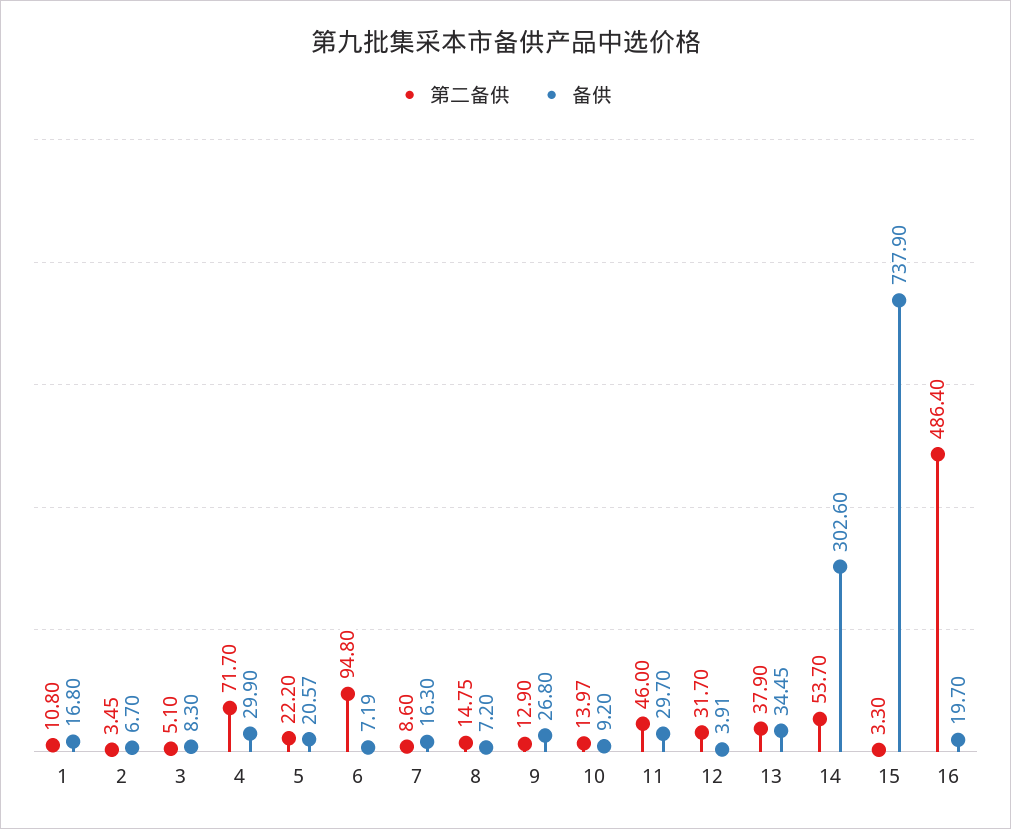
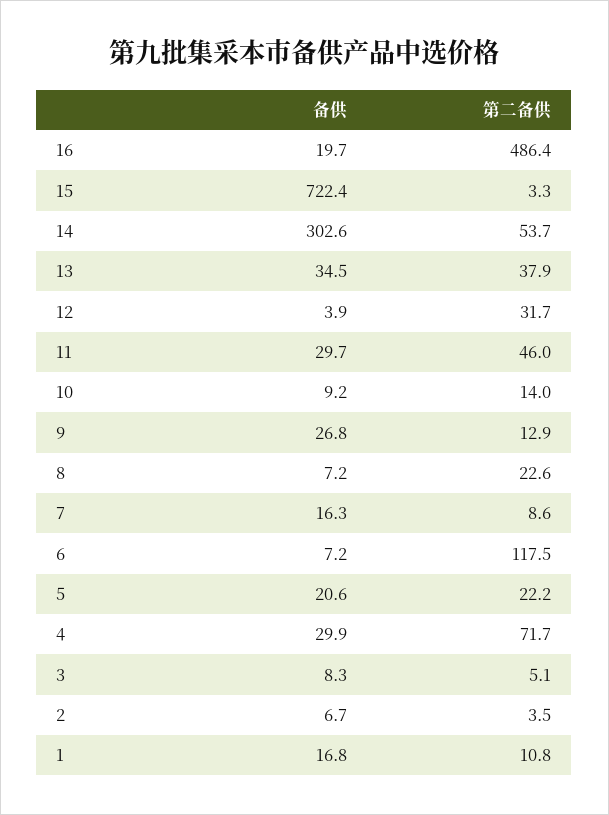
  {
    "第二备供": {
      "1": 10.8,
      "2": 3.45,
      "3": 5.1,
      "4": 71.7,
      "5": 22.2,
-     "6": 94.8,
+     "6": 117.5,
      "7": 8.6,
-     "8": 14.75,
+     "8": 22.6,
      "9": 12.9,
      "10": 13.97,
      "11": 46,
      "12": 31.7,
      "13": 37.9,
      "14": 53.7,
      "15": 3.3,
      "16": 486.4
    },
    "备供": {
      "1": 16.8,
      "2": 6.7,
      "3": 8.3,
      "4": 29.9,
      "5": 20.57,
      "6": 7.19,
      "7": 16.3,
      "8": 7.2,
      "9": 26.8,
      "10": 9.2,
      "11": 29.7,
      "12": 3.91,
      "13": 34.45,
      "14": 302.6,
-     "15": 737.9,
+     "15": 722.4,
      "16": 19.7
    }
  }

